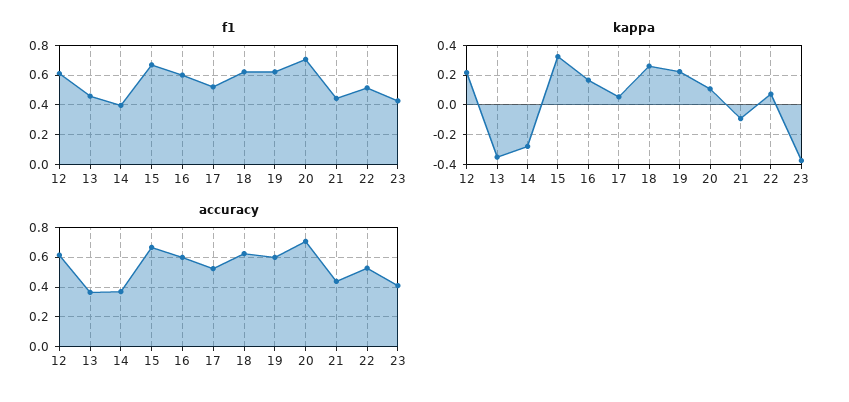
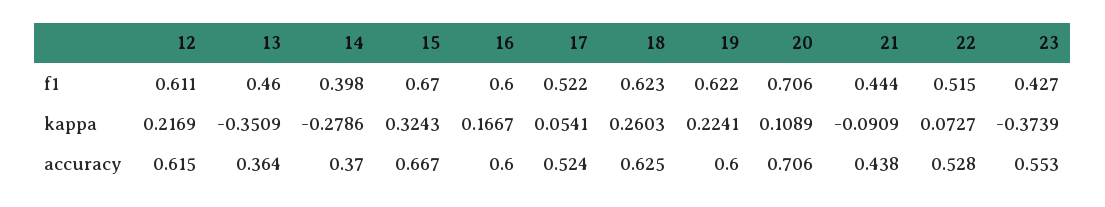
  {
    "f1": {
      "12": 0.611,
      "13": 0.46,
      "14": 0.398,
      "15": 0.67,
      "16": 0.6,
      "17": 0.522,
      "18": 0.623,
      "19": 0.622,
      "20": 0.706,
      "21": 0.444,
      "22": 0.515,
      "23": 0.427
    },
    "kappa": {
      "12": 0.2169,
      "13": -0.3509,
      "14": -0.2786,
      "15": 0.3243,
      "16": 0.1667,
      "17": 0.0541,
      "18": 0.2603,
      "19": 0.2241,
      "20": 0.1089,
      "21": -0.0909,
      "22": 0.0727,
      "23": -0.3739
    },
    "accuracy": {
      "12": 0.615,
      "13": 0.364,
      "14": 0.37,
      "15": 0.667,
      "16": 0.6,
      "17": 0.524,
      "18": 0.625,
      "19": 0.6,
      "20": 0.706,
      "21": 0.438,
      "22": 0.528,
-     "23": 0.4
+     "23": 0.553
    }
  }

